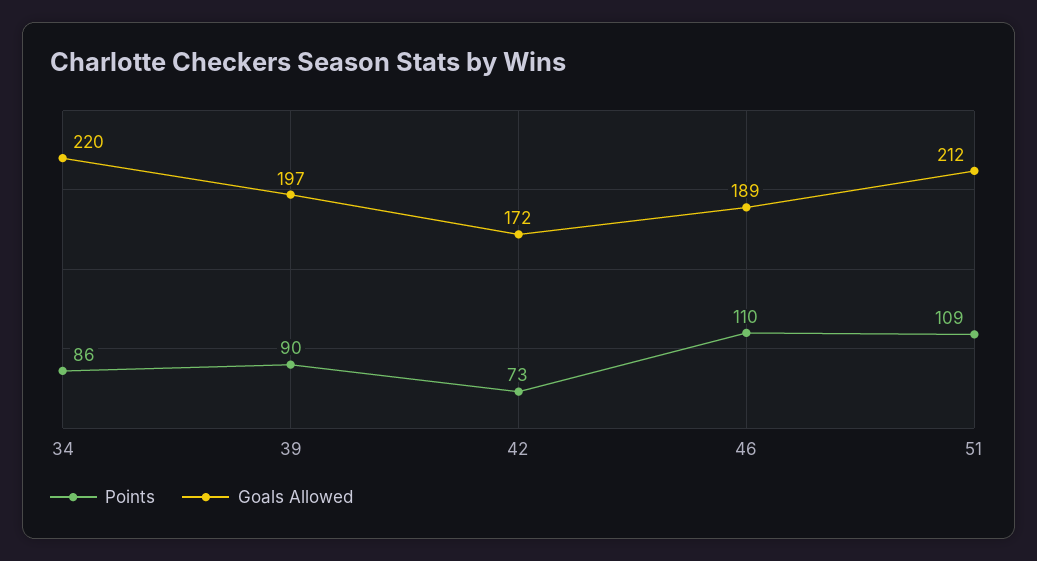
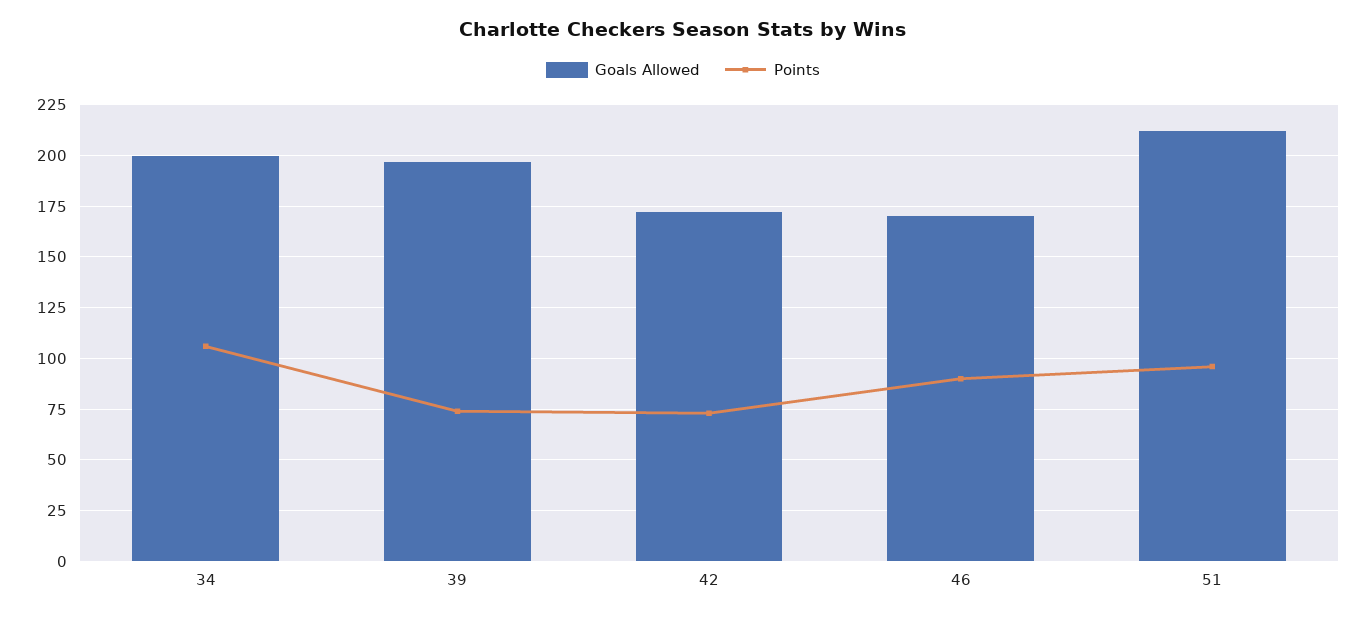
  {
    "Points": {
-     "34": 86,
+     "34": 105,
-     "39": 90,
+     "39": 75,
      "42": 73,
-     "46": 110,
+     "46": 90,
-     "51": 109
+     "51": 95
    },
    "Goals Allowed": {
-     "34": 220,
+     "34": 200,
      "39": 197,
      "42": 172,
-     "46": 189,
+     "46": 170,
      "51": 212
    }
  }

